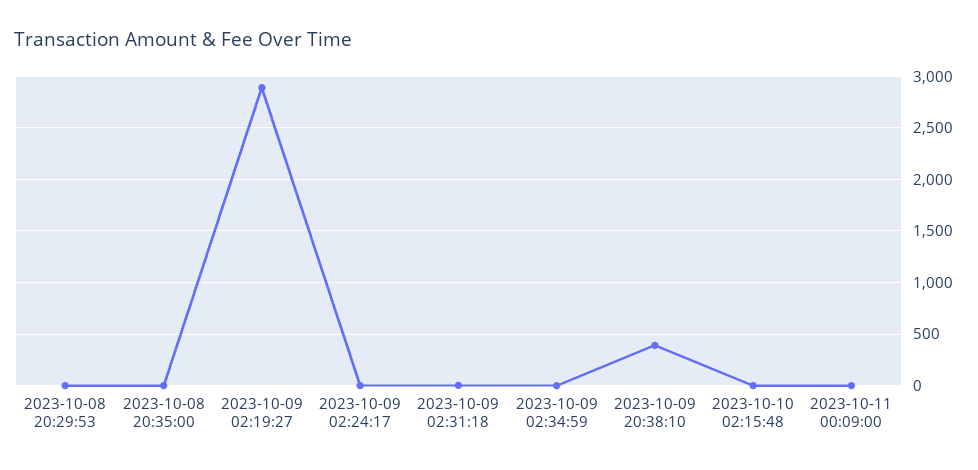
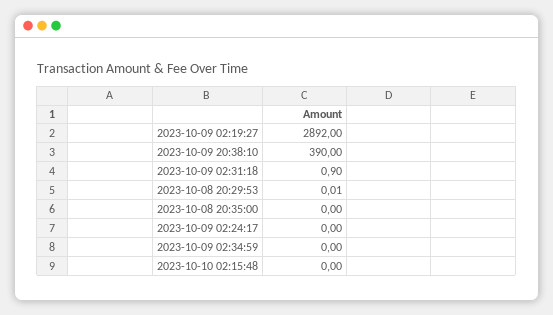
  {
    "2023-10-08 20:29:53": 0.01,
    "2023-10-08 20:35:00": 0,
    "2023-10-09 02:19:27": 2892,
    "2023-10-09 02:24:17": 0,
    "2023-10-09 02:31:18": 0.9,
    "2023-10-09 02:34:59": 0,
    "2023-10-09 20:38:10": 390,
-   "2023-10-10 02:15:48": 0,
+   "2023-10-10 02:15:48": 0
-   "2023-10-11 00:09:00": 0
  }

